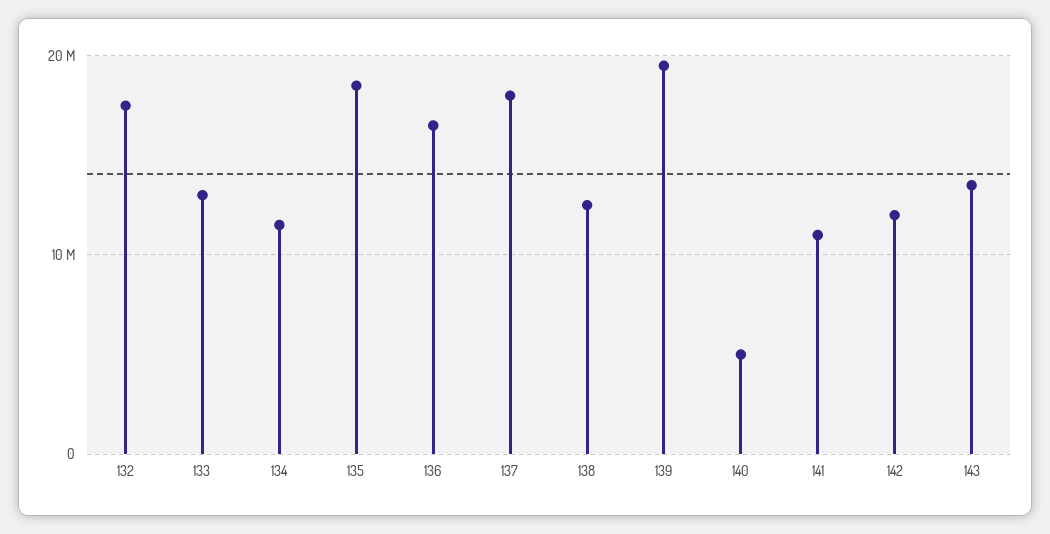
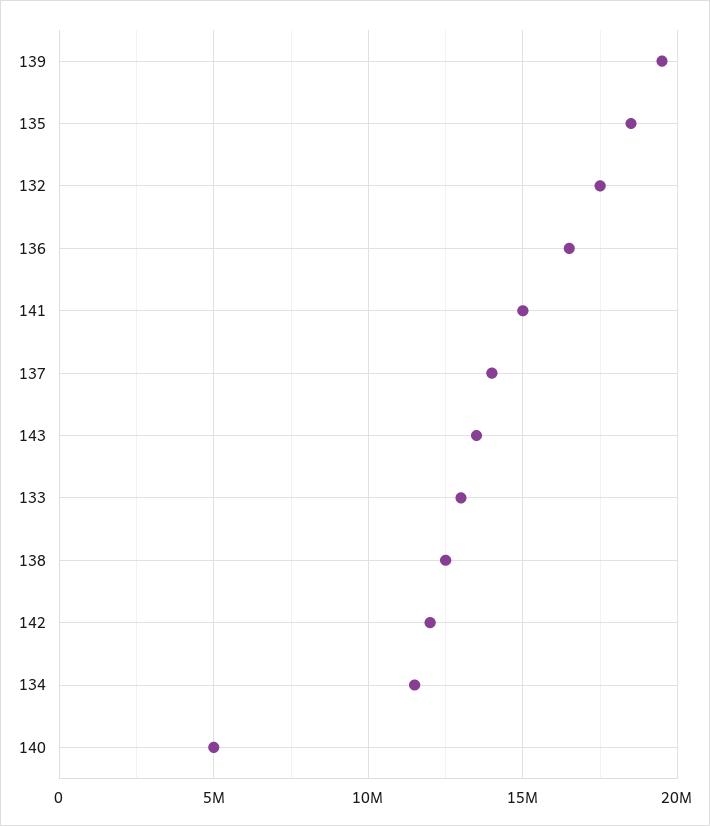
  {
    "132": 17500000,
    "133": 13000000,
    "134": 11500000,
    "135": 18500000,
    "136": 16500000,
-   "137": 18000000,
+   "137": 14000000,
    "138": 12500000,
    "139": 19500000,
    "140": 5000000,
-   "141": 11000000,
+   "141": 15000000,
    "142": 12000000,
    "143": 13500000
  }

